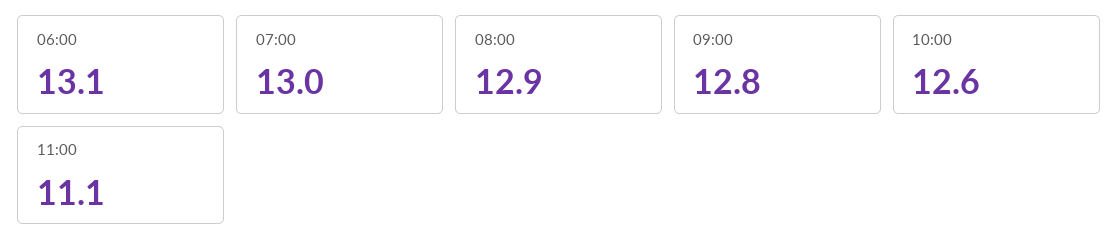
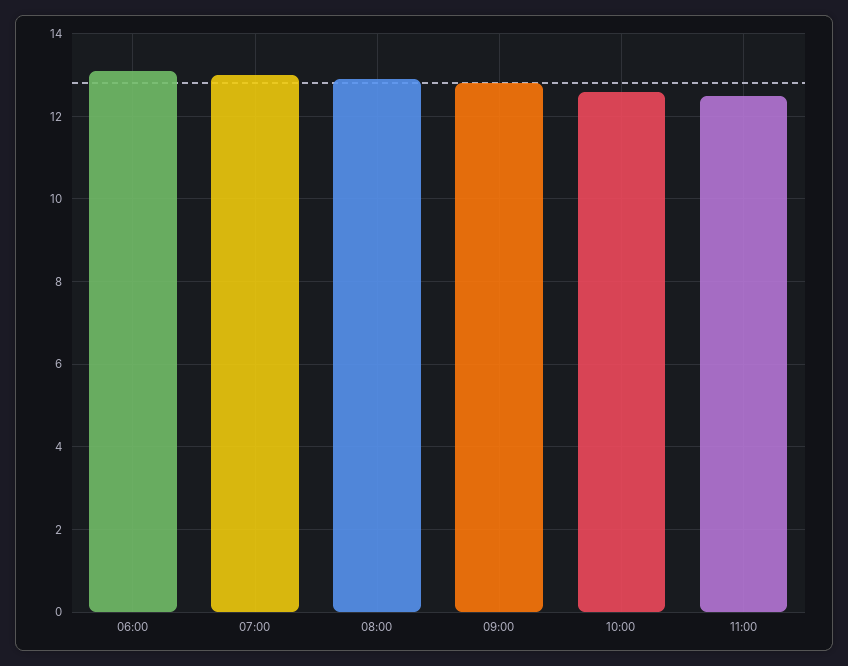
  {
    "06:00": 13.1,
    "07:00": 13,
    "08:00": 12.9,
    "09:00": 12.8,
    "10:00": 12.6,
-   "11:00": 11.1
+   "11:00": 12.5
  }

